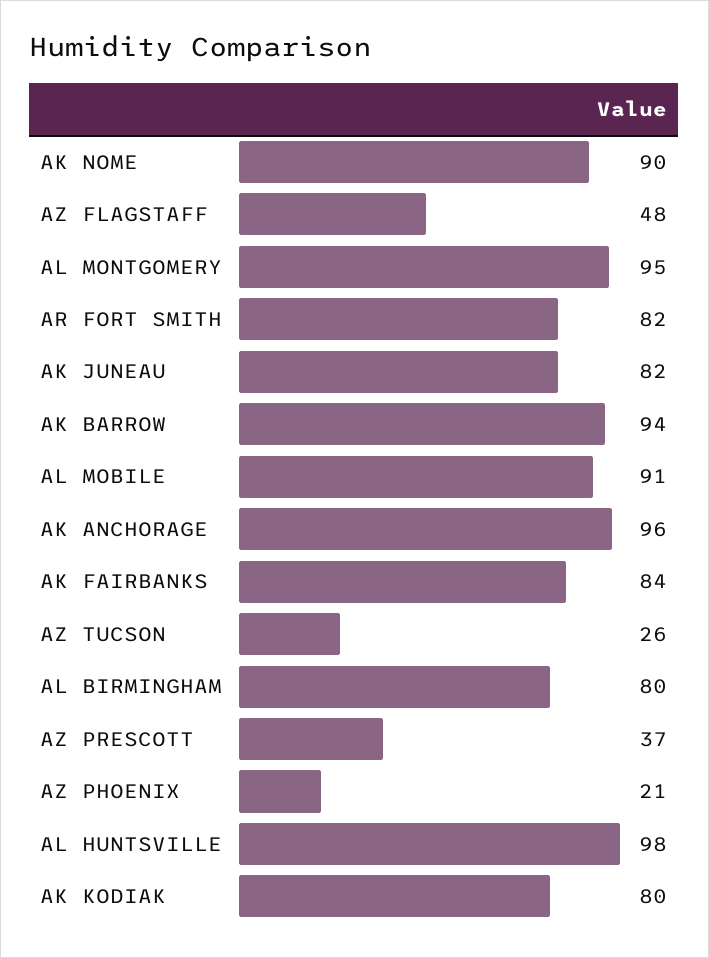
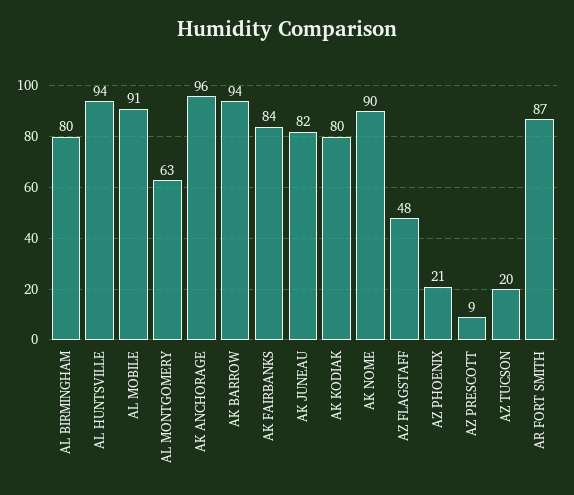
  {
    "AK NOME": 90,
    "AZ FLAGSTAFF": 48,
-   "AL MONTGOMERY": 95,
+   "AL MONTGOMERY": 63,
-   "AR FORT SMITH": 82,
+   "AR FORT SMITH": 87,
    "AK JUNEAU": 82,
    "AK BARROW": 94,
    "AL MOBILE": 91,
    "AK ANCHORAGE": 96,
    "AK FAIRBANKS": 84,
-   "AZ TUCSON": 26,
+   "AZ TUCSON": 20,
    "AL BIRMINGHAM": 80,
-   "AZ PRESCOTT": 37,
+   "AZ PRESCOTT": 9,
    "AZ PHOENIX": 21,
-   "AL HUNTSVILLE": 98,
+   "AL HUNTSVILLE": 94,
    "AK KODIAK": 80
  }

